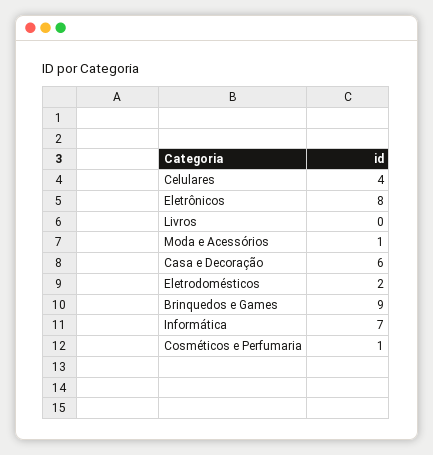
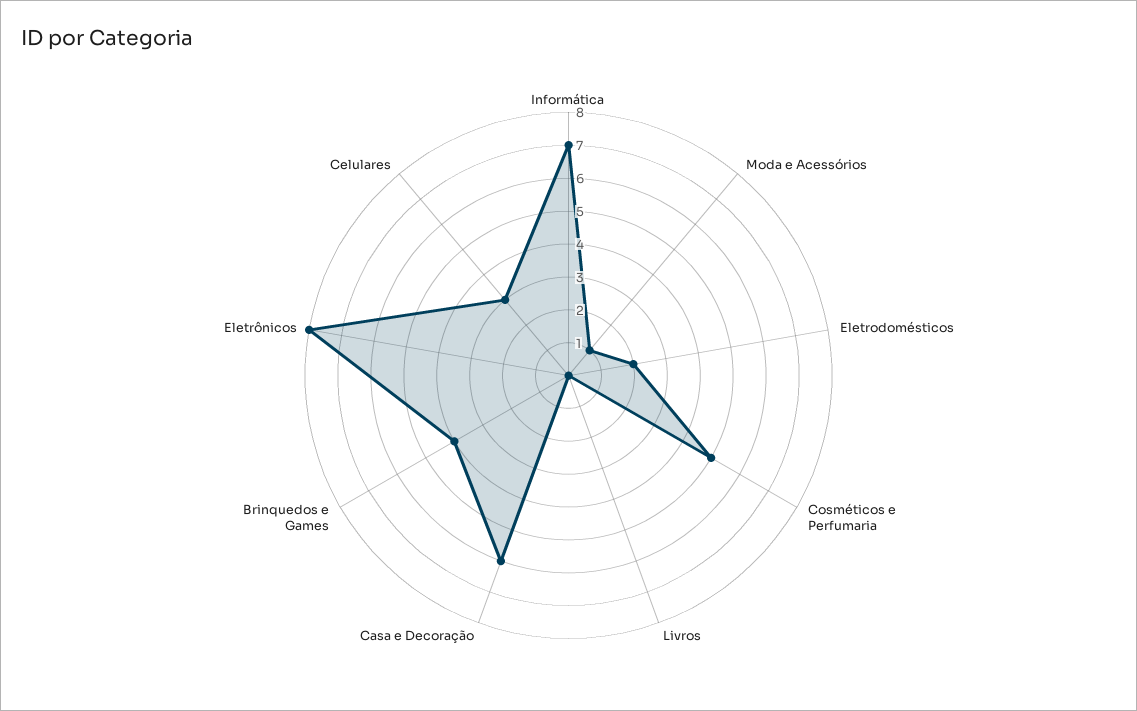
  {
-   "Celulares": 4,
+   "Celulares": 3,
    "Eletrônicos": 8,
    "Livros": 0,
    "Moda e Acessórios": 1,
    "Casa e Decoração": 6,
    "Eletrodomésticos": 2,
-   "Brinquedos e Games": 9,
+   "Brinquedos e Games": 4,
    "Informática": 7,
-   "Cosméticos e Perfumaria": 1
+   "Cosméticos e Perfumaria": 5
  }

